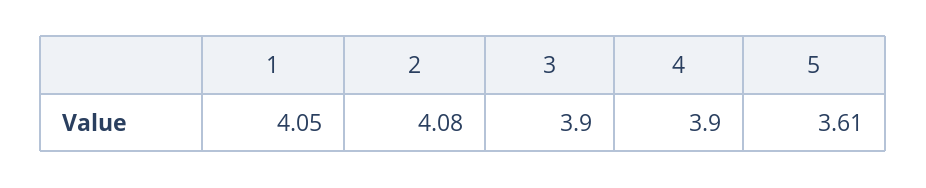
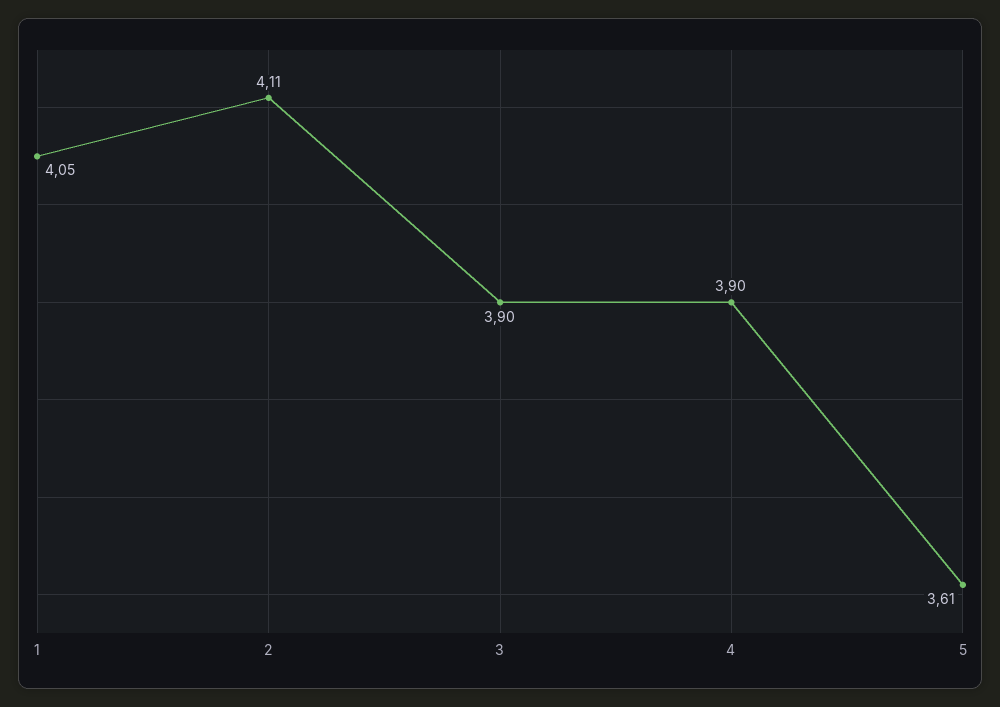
  {
    "1": 4.05,
-   "2": 4.08,
+   "2": 4.11,
    "3": 3.9,
    "4": 3.9,
    "5": 3.61
  }

